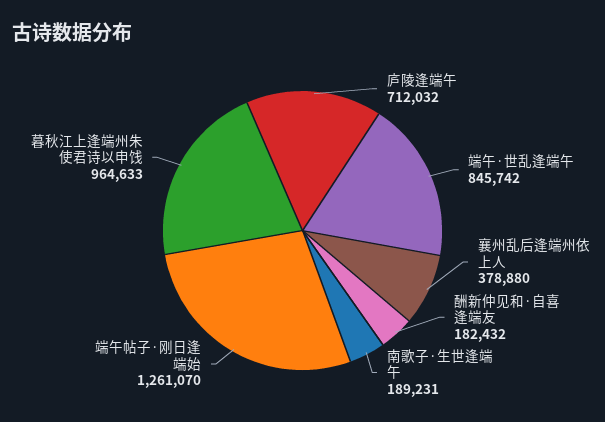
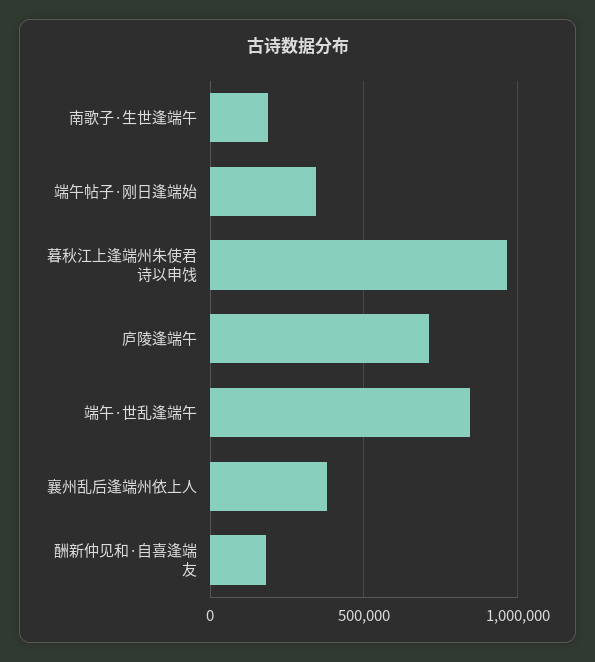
  {
    "庐陵逢端午": 712032,
    "端午·世乱逢端午": 845742,
    "襄州乱后逢端州依上人": 378880,
    "酬新仲见和·自喜逢端友": 182432,
    "南歌子·生世逢端午": 189231,
-   "端午帖子·刚日逢端始": 1261070,
+   "端午帖子·刚日逢端始": 350000,
    "暮秋江上逢端州朱使君诗以申饯": 964633
  }

